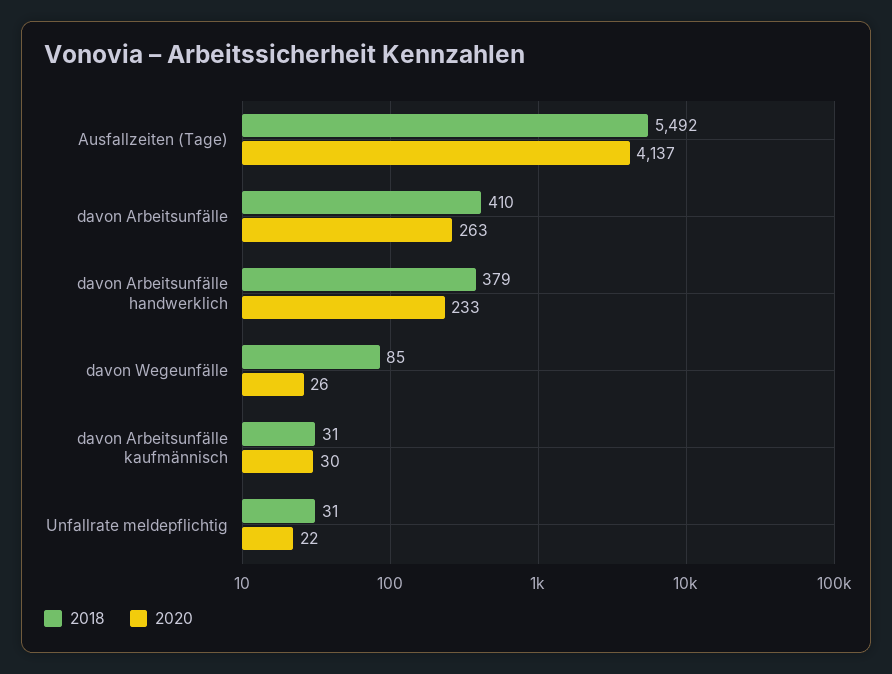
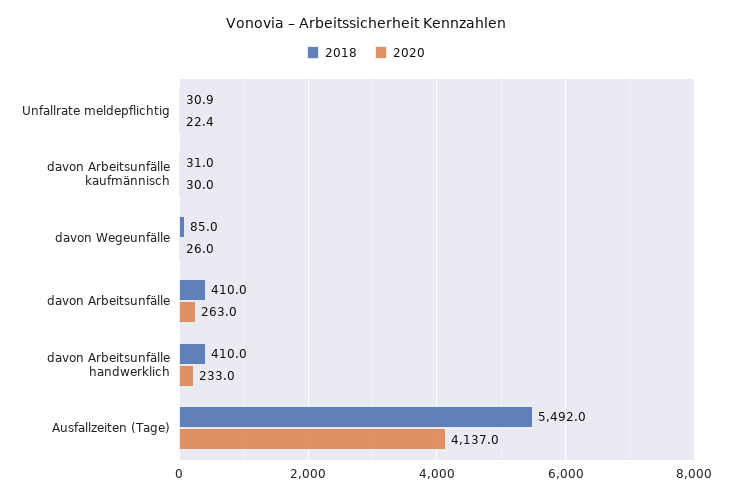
  {
    "2018": {
      "Ausfallzeiten (Tage)": 5492,
      "davon Arbeitsunfälle": 410,
-     "davon Arbeitsunfälle handwerklich": 379,
+     "davon Arbeitsunfälle handwerklich": 410,
      "davon Wegeunfälle": 85,
      "davon Arbeitsunfälle kaufmännisch": 31,
      "Unfallrate meldepflichtig": 30.9
    },
    "2020": {
      "Ausfallzeiten (Tage)": 4137,
      "davon Arbeitsunfälle": 263,
      "davon Arbeitsunfälle handwerklich": 233,
      "davon Wegeunfälle": 26,
      "davon Arbeitsunfälle kaufmännisch": 30,
      "Unfallrate meldepflichtig": 22.4
    }
  }

